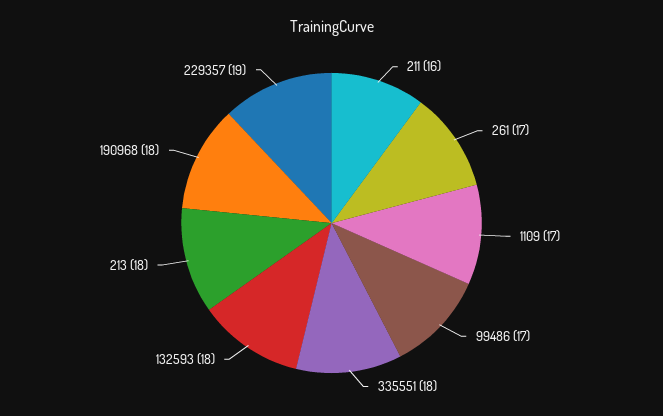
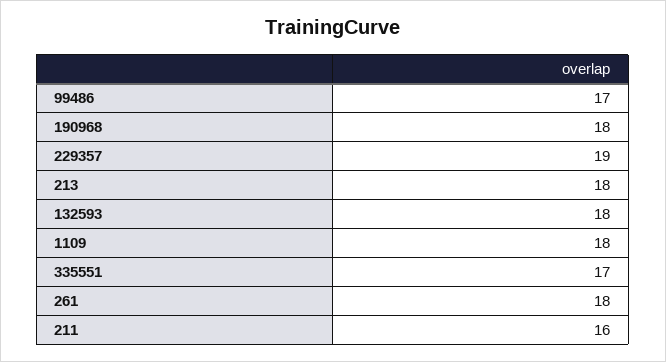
  {
    "211": 16,
-   "261": 17,
+   "261": 18,
-   "1109": 17,
+   "1109": 18,
    "99486": 17,
-   "335551": 18,
+   "335551": 17,
    "132593": 18,
    "213": 18,
    "190968": 18,
    "229357": 19
  }

